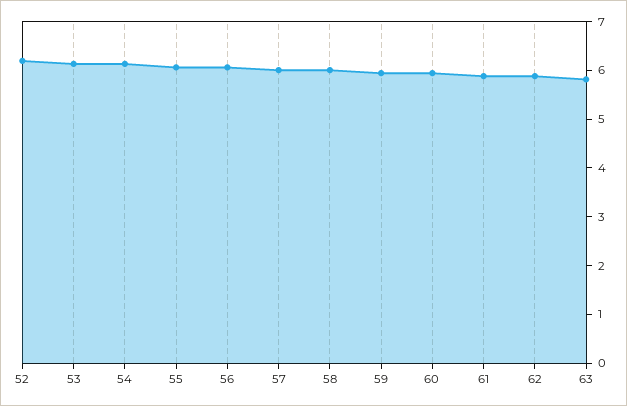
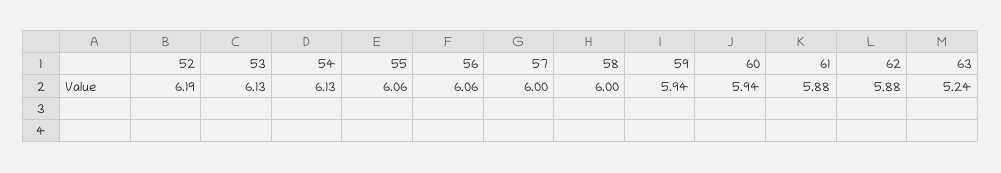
  {
    "52": 6.19,
    "53": 6.13,
    "54": 6.13,
    "55": 6.06,
    "56": 6.06,
    "57": 6,
    "58": 6,
    "59": 5.94,
    "60": 5.94,
    "61": 5.88,
    "62": 5.88,
-   "63": 5.8
+   "63": 5.24
  }

